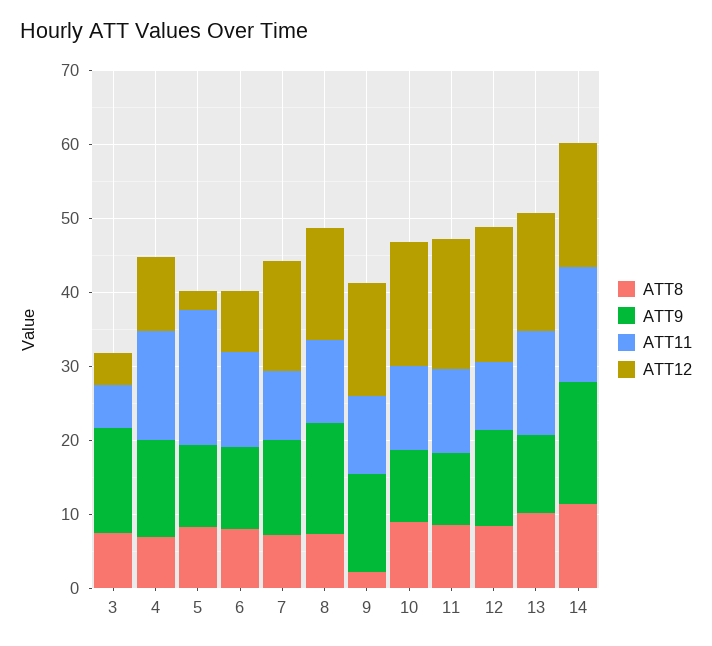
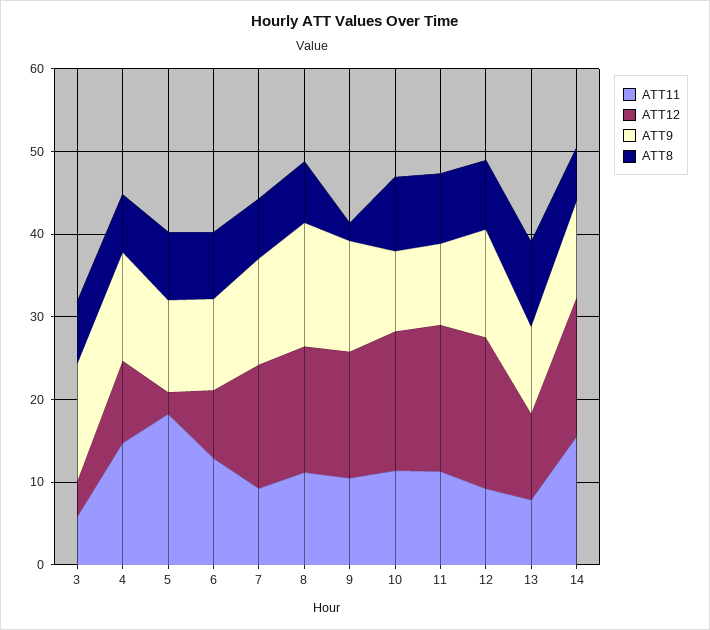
  {
    "ATT8": {
      "3": 8,
      "4": 6,
      "5": 8,
      "6": 8,
      "7": 8,
      "8": 8,
      "9": 2,
      "10": 8,
      "11": 8,
      "12": 8,
      "13": 10,
-     "14": 12
+     "14": 6
    },
    "ATT9": {
      "3": 14,
      "4": 14,
      "5": 12,
      "6": 12,
      "7": 12,
      "8": 14,
      "9": 14,
      "10": 10,
      "11": 10,
      "12": 14,
      "13": 10,
-     "14": 16
+     "14": 12
    },
    "ATT11": {
      "3": 6,
      "4": 14,
      "5": 18,
      "6": 12,
      "7": 10,
      "8": 12,
      "9": 10,
      "10": 12,
      "11": 12,
      "12": 10,
-     "13": 14,
+     "13": 8,
      "14": 16
    },
    "ATT12": {
      "3": 4,
      "4": 10,
      "5": 2,
      "6": 8,
      "7": 14,
      "8": 16,
      "9": 16,
      "10": 16,
      "11": 18,
      "12": 18,
-     "13": 16,
+     "13": 10,
      "14": 16
    }
  }

